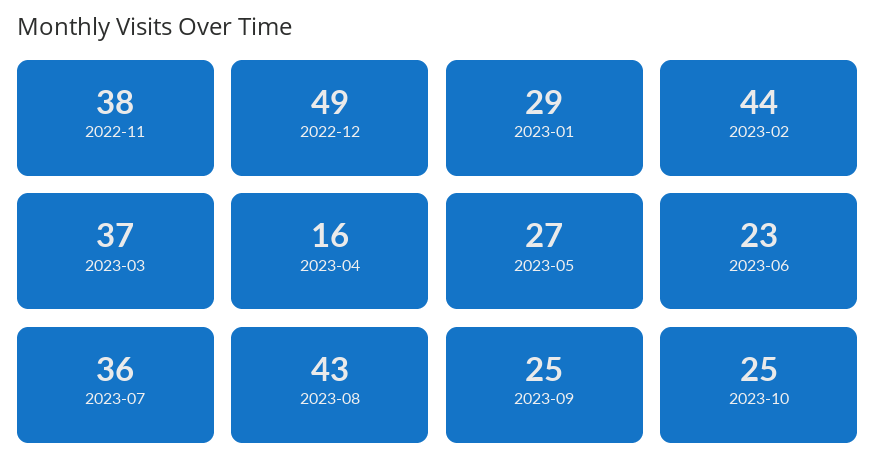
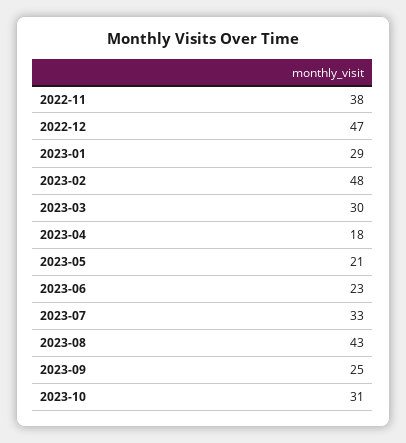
  {
    "2022-11": 38,
-   "2022-12": 49,
+   "2022-12": 47,
    "2023-01": 29,
-   "2023-02": 44,
+   "2023-02": 48,
-   "2023-03": 37,
+   "2023-03": 30,
-   "2023-04": 16,
+   "2023-04": 18,
-   "2023-05": 27,
+   "2023-05": 21,
    "2023-06": 23,
-   "2023-07": 36,
+   "2023-07": 33,
    "2023-08": 43,
    "2023-09": 25,
-   "2023-10": 25
+   "2023-10": 31
  }

